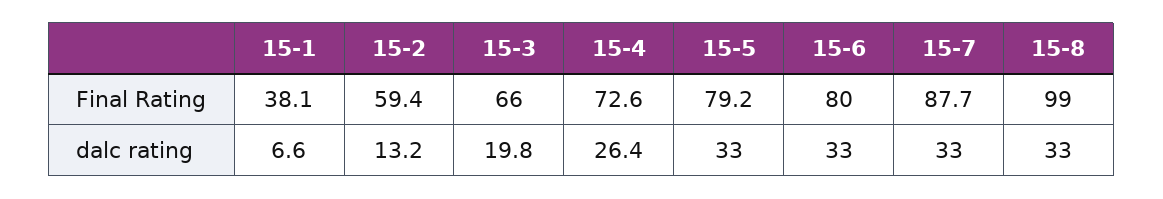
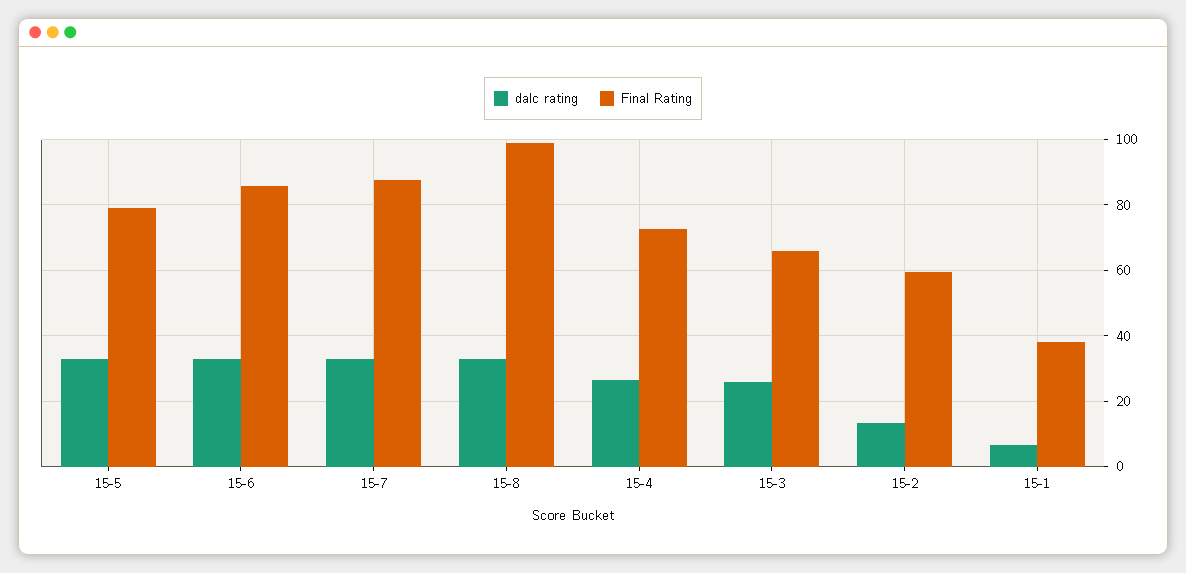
  {
    "Final Rating": {
      "15-1": 38.1,
      "15-2": 59.4,
      "15-3": 66,
      "15-4": 72.6,
      "15-5": 79.2,
-     "15-6": 80,
+     "15-6": 86,
      "15-7": 87.7,
      "15-8": 99
    },
    "dalc rating": {
      "15-1": 6.6,
      "15-2": 13.2,
-     "15-3": 19.8,
+     "15-3": 26,
      "15-4": 26.4,
      "15-5": 33,
      "15-6": 33,
      "15-7": 33,
      "15-8": 33
    }
  }

